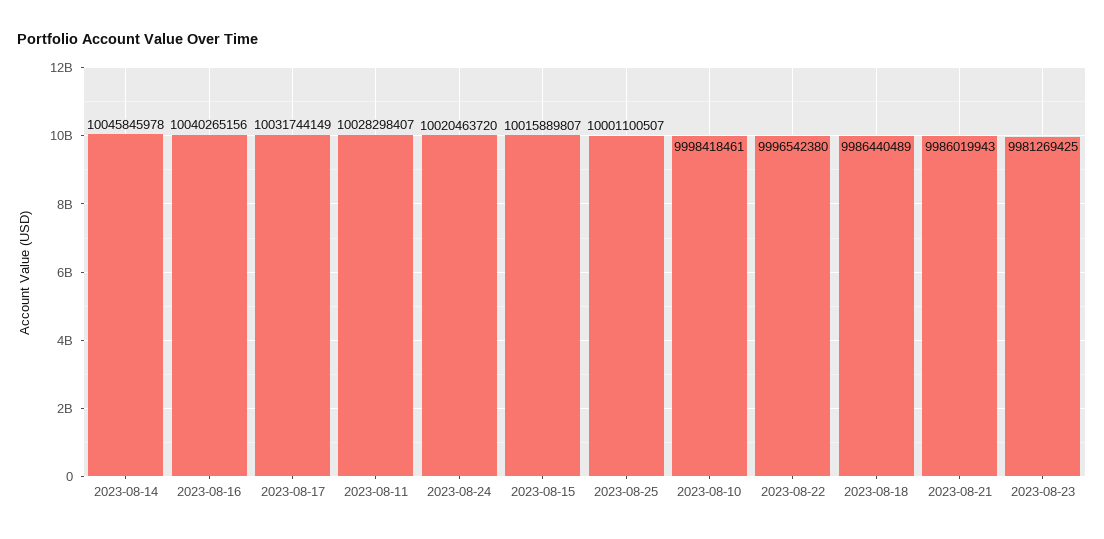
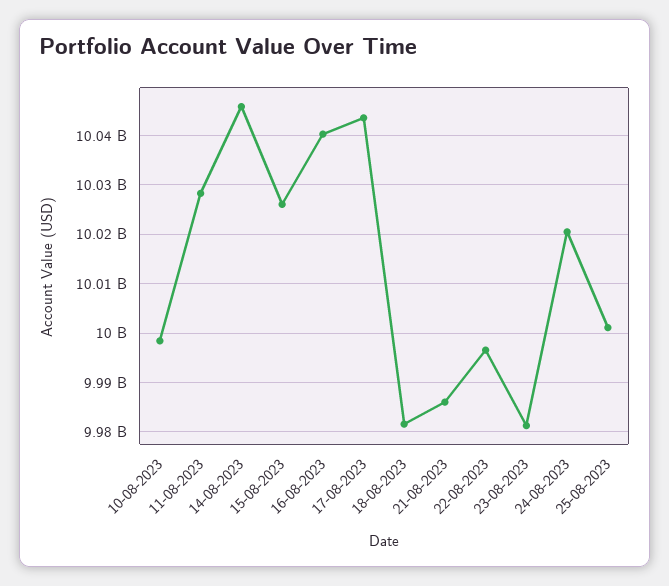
  {
    "2023-08-14": 10045845978,
    "2023-08-16": 10040265156,
-   "2023-08-17": 10031744149,
+   "2023-08-17": 10044000000,
    "2023-08-11": 10028298407,
    "2023-08-24": 10020463720,
-   "2023-08-15": 10015889807,
+   "2023-08-15": 10026000000,
    "2023-08-25": 10001100507,
    "2023-08-10": 9998418461,
    "2023-08-22": 9996542380,
-   "2023-08-18": 9986440489,
+   "2023-08-18": 9982000000,
    "2023-08-21": 9986019943,
    "2023-08-23": 9981269425
  }

